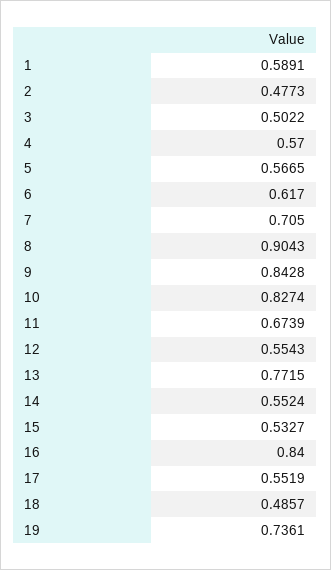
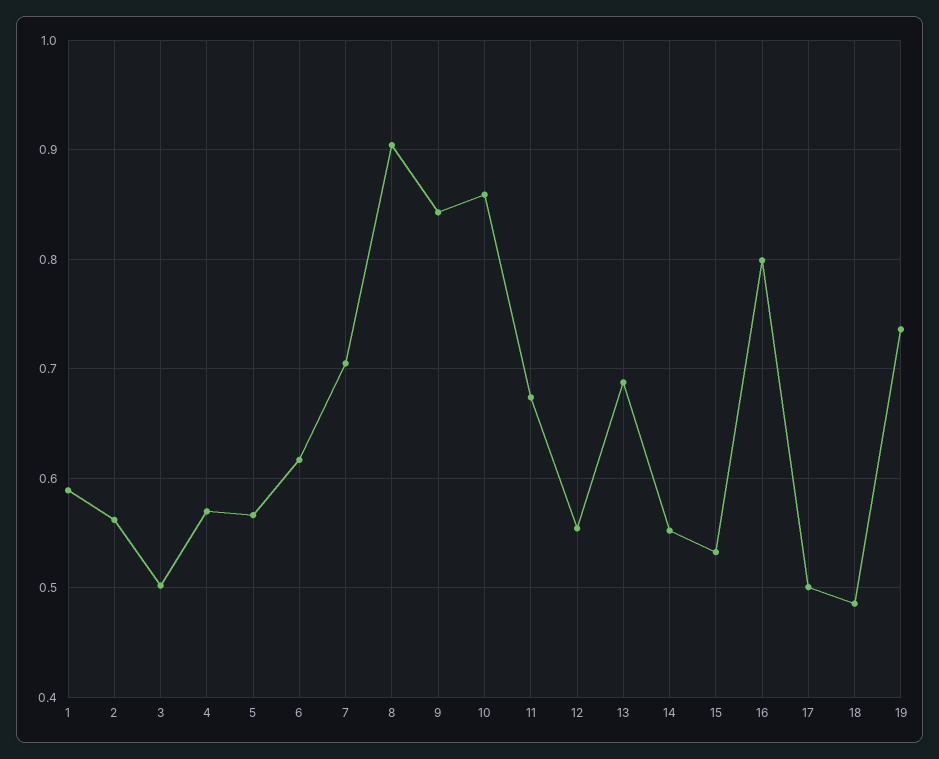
  {
    "1": 0.5891,
-   "2": 0.4773,
+   "2": 0.56,
    "3": 0.5022,
    "4": 0.57,
    "5": 0.5665,
    "6": 0.617,
    "7": 0.705,
    "8": 0.9043,
    "9": 0.8428,
-   "10": 0.8274,
+   "10": 0.86,
    "11": 0.6739,
    "12": 0.5543,
-   "13": 0.7715,
+   "13": 0.69,
    "14": 0.5524,
    "15": 0.5327,
-   "16": 0.84,
+   "16": 0.8,
-   "17": 0.5519,
+   "17": 0.5,
    "18": 0.4857,
    "19": 0.7361
  }

